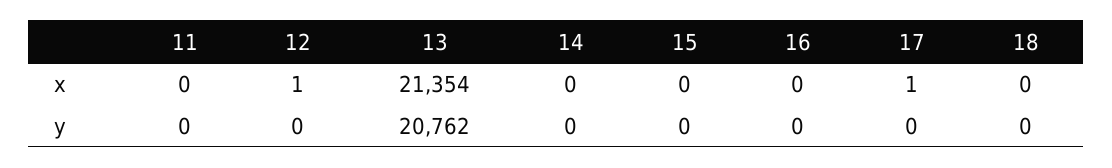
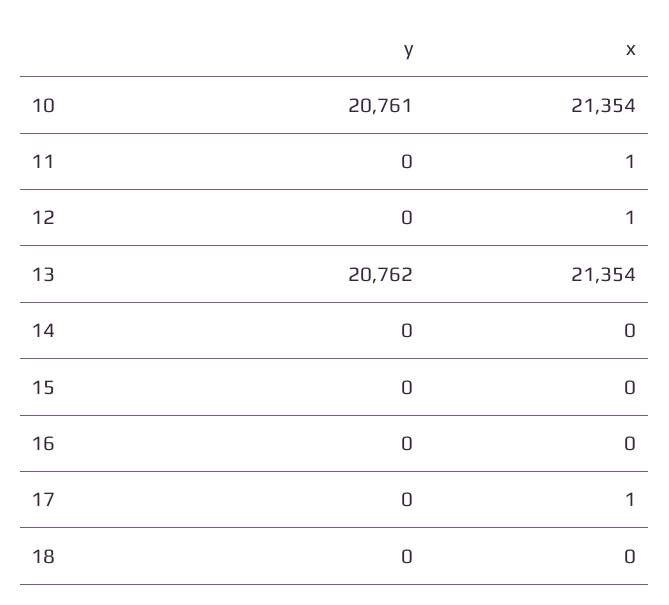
  {
    "11": {
-     "x": 0,
+     "x": 1,
      "y": 0
    },
    "12": {
      "x": 1,
      "y": 0
    },
    "13": {
      "x": 21354,
      "y": 20762
    },
    "14": {
      "x": 0,
      "y": 0
    },
    "15": {
      "x": 0,
      "y": 0
    },
    "16": {
      "x": 0,
      "y": 0
    },
    "17": {
      "x": 1,
      "y": 0
    },
    "18": {
      "x": 0,
      "y": 0
-   }
+   },
+   "10": {
+     "y": 20761,
+     "x": 21354
+   }
  }

